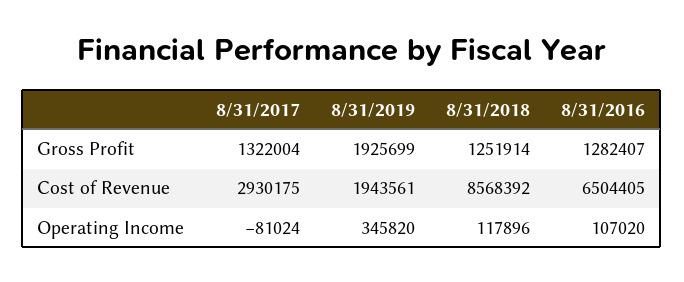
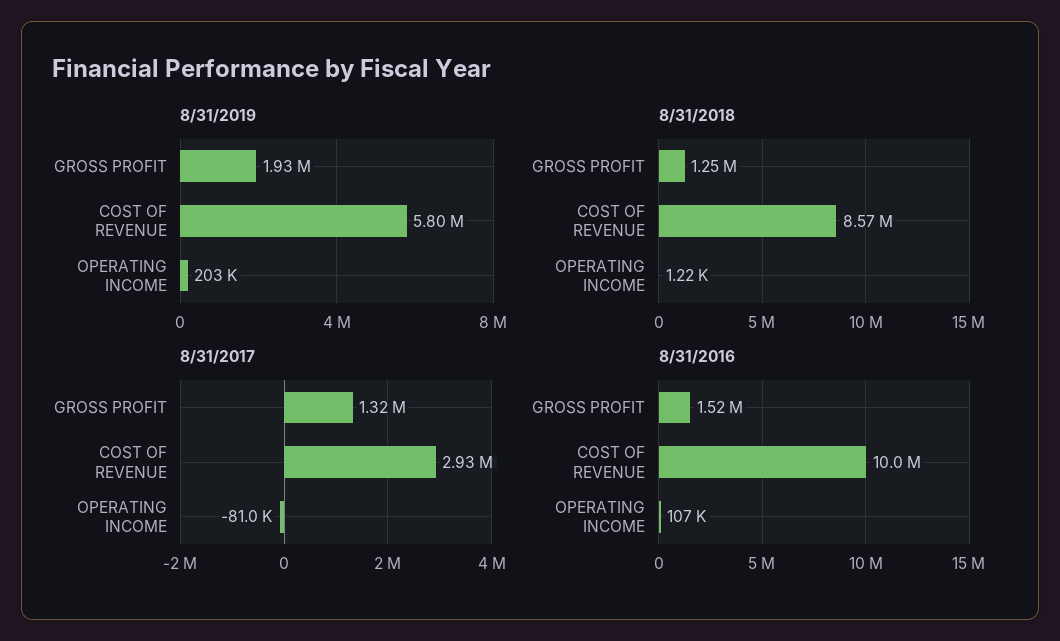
  {
    "8/31/2017": {
      "Gross Profit": 1322004,
      "Cost of Revenue": 2930175,
      "Operating Income": -81024
    },
    "8/31/2019": {
      "Gross Profit": 1925699,
-     "Cost of Revenue": 1943561,
+     "Cost of Revenue": 5800000,
-     "Operating Income": 345820
+     "Operating Income": 203000
    },
    "8/31/2018": {
      "Gross Profit": 1251914,
      "Cost of Revenue": 8568392,
-     "Operating Income": 117896
+     "Operating Income": 1220
    },
    "8/31/2016": {
-     "Gross Profit": 1282407,
+     "Gross Profit": 1520000,
-     "Cost of Revenue": 6504405,
+     "Cost of Revenue": 10000000,
      "Operating Income": 107020
    }
  }

